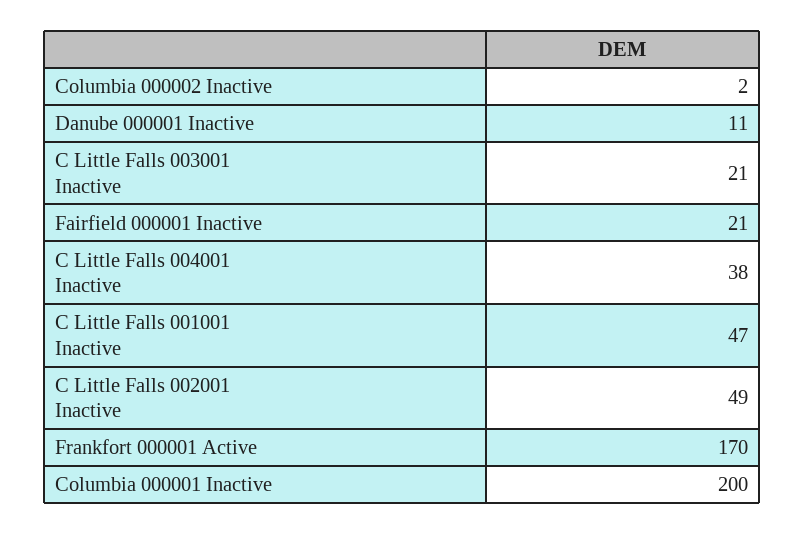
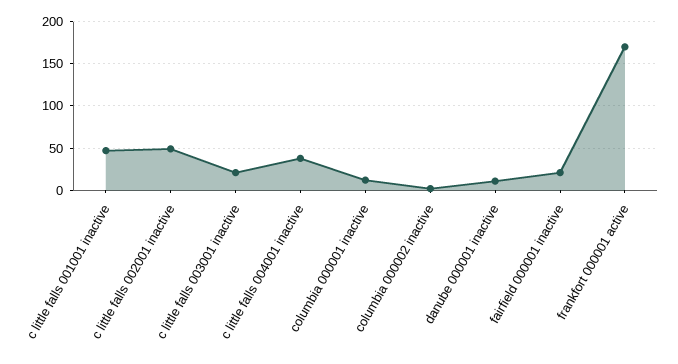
  {
    "Columbia 000002 Inactive": 2,
    "Danube 000001 Inactive": 11,
    "C Little Falls 003001 Inactive": 21,
    "Fairfield 000001 Inactive": 21,
    "C Little Falls 004001 Inactive": 38,
    "C Little Falls 001001 Inactive": 47,
    "C Little Falls 002001 Inactive": 49,
    "Frankfort 000001 Active": 170,
-   "Columbia 000001 Inactive": 200
+   "Columbia 000001 Inactive": 10
  }

